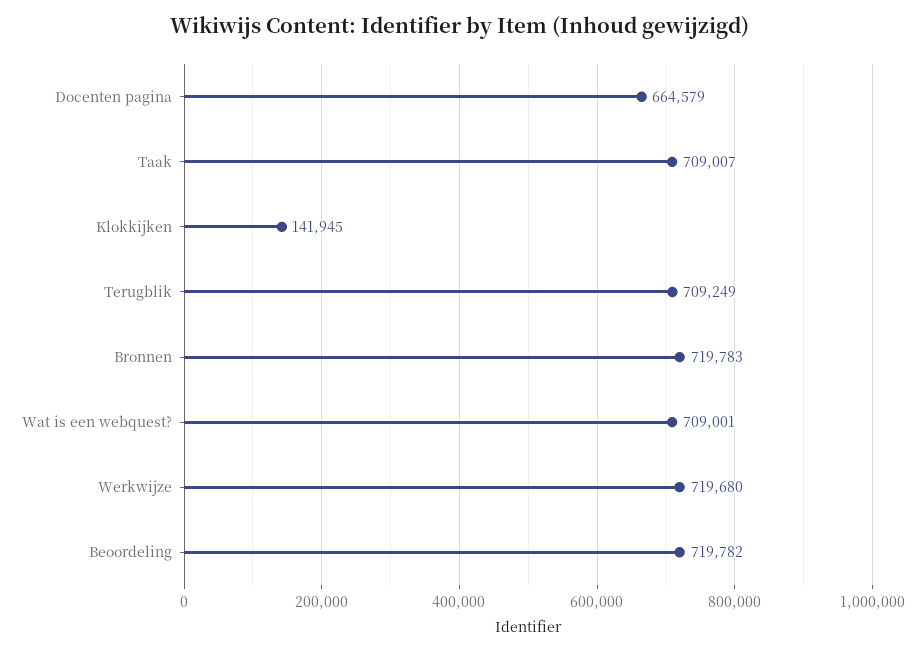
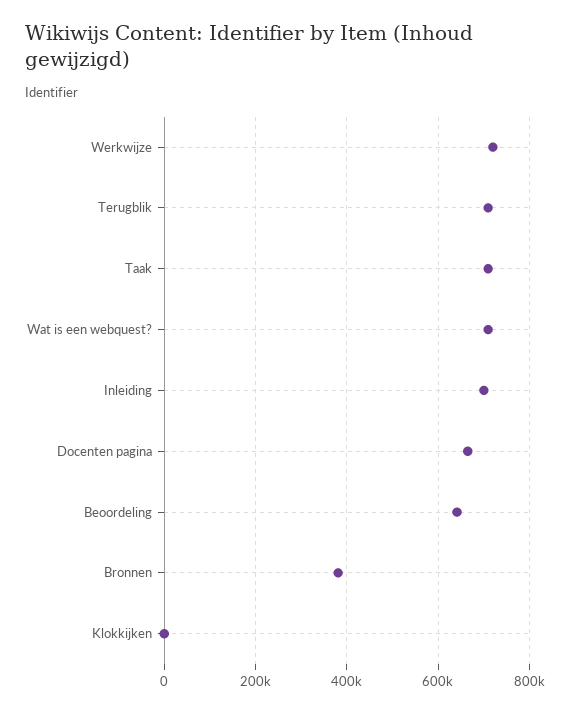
  {
    "Docenten pagina": 664579,
    "Taak": 709007,
-   "Klokkijken": 141945,
+   "Klokkijken": 0,
    "Terugblik": 709249,
-   "Bronnen": 719783,
+   "Bronnen": 380000,
    "Wat is een webquest?": 709001,
    "Werkwijze": 719680,
-   "Beoordeling": 719782
+   "Beoordeling": 640000,
+   "Inleiding": 700000
  }

